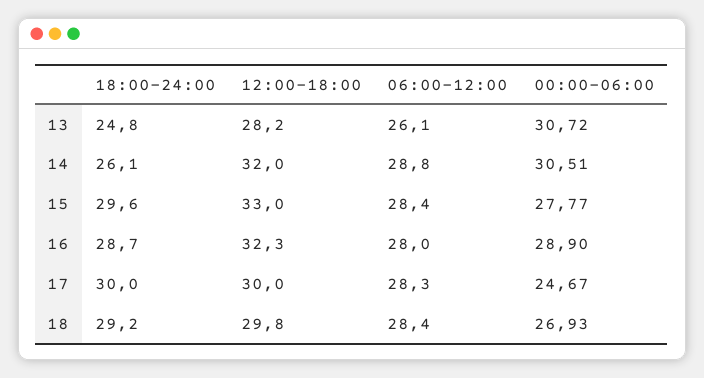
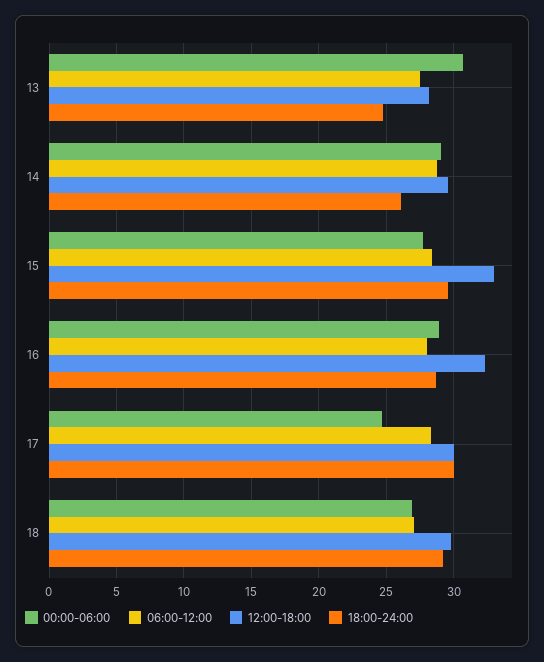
  {
    "18:00-24:00": {
      "13": 24.8,
      "14": 26.1,
      "15": 29.6,
      "16": 28.7,
      "17": 30,
      "18": 29.2
    },
    "12:00-18:00": {
      "13": 28.2,
-     "14": 32,
+     "14": 29.5,
      "15": 33,
      "16": 32.3,
      "17": 30,
      "18": 29.8
    },
    "06:00-12:00": {
-     "13": 26.1,
+     "13": 27.5,
      "14": 28.8,
      "15": 28.4,
      "16": 28,
      "17": 28.3,
-     "18": 28.4
+     "18": 27
    },
    "00:00-06:00": {
      "13": 30.72,
-     "14": 30.51,
+     "14": 29,
      "15": 27.77,
      "16": 28.9,
      "17": 24.67,
      "18": 26.93
    }
  }

